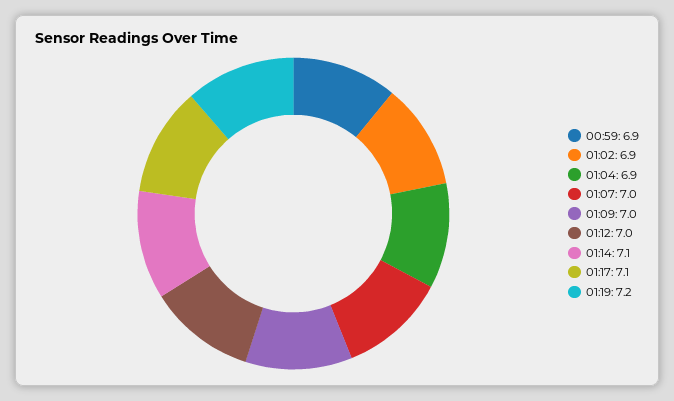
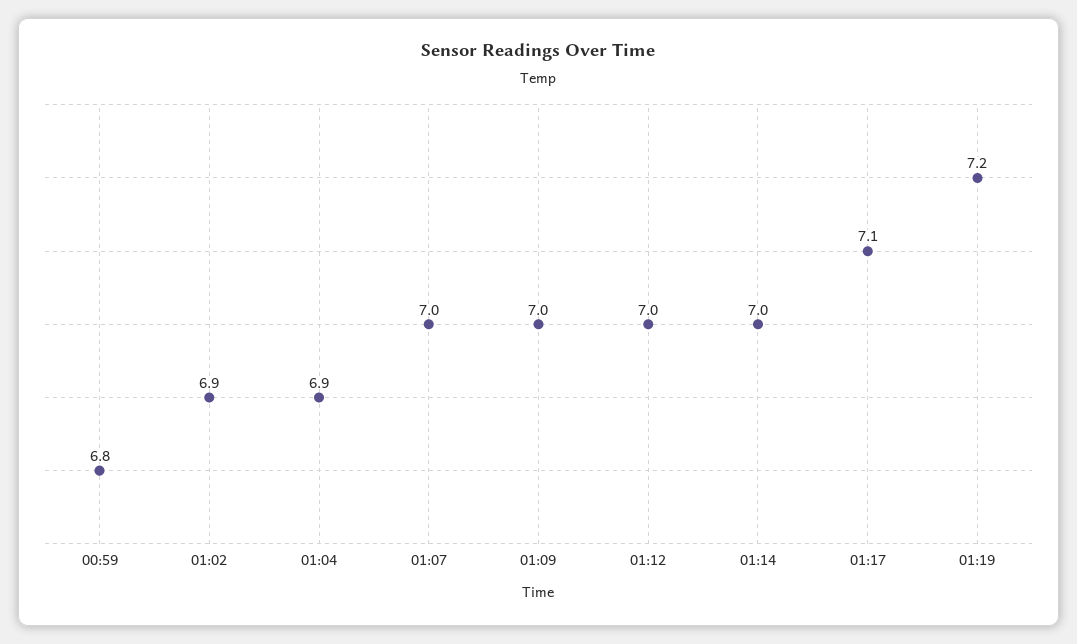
  {
-   "00:59": 6.9,
+   "00:59": 6.8,
    "01:02": 6.9,
    "01:04": 6.9,
    "01:07": 7,
    "01:09": 7,
    "01:12": 7,
-   "01:14": 7.1,
+   "01:14": 7,
    "01:17": 7.1,
    "01:19": 7.2
  }

